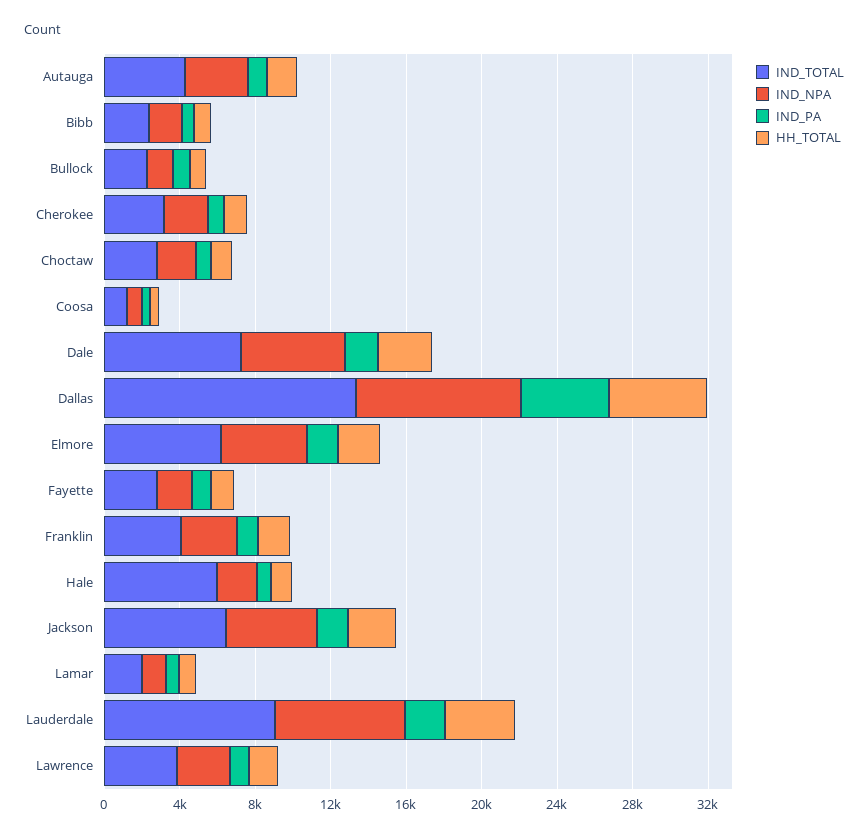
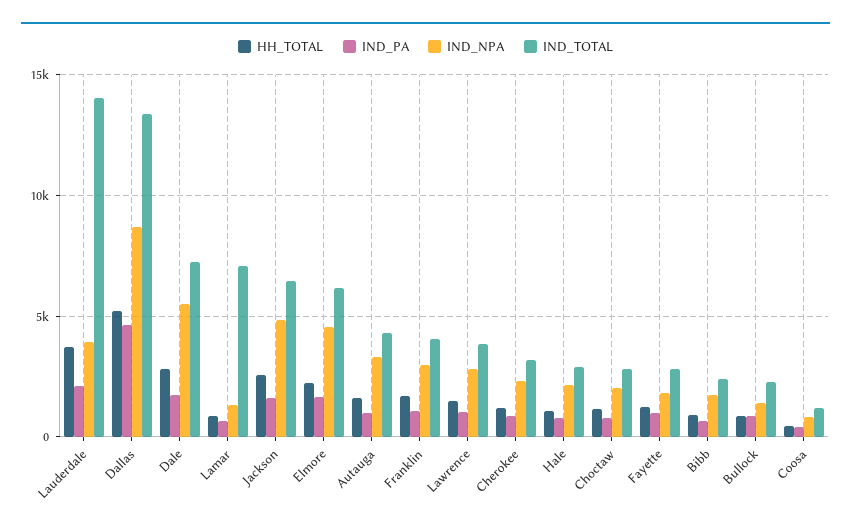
  {
    "IND_TOTAL": {
      "Autauga": 4500,
      "Bibb": 2500,
      "Bullock": 2500,
      "Cherokee": 3000,
      "Choctaw": 3000,
      "Coosa": 1000,
      "Dale": 7500,
      "Dallas": 13500,
      "Elmore": 6000,
      "Fayette": 3000,
      "Franklin": 4000,
-     "Hale": 6000,
+     "Hale": 3000,
      "Jackson": 6500,
-     "Lamar": 2000,
+     "Lamar": 7000,
-     "Lauderdale": 9000,
+     "Lauderdale": 14000,
      "Lawrence": 4000
    },
    "IND_NPA": {
      "Autauga": 3500,
      "Bibb": 1500,
      "Bullock": 1500,
      "Cherokee": 2500,
      "Choctaw": 2000,
      "Coosa": 1000,
      "Dale": 5500,
      "Dallas": 8500,
      "Elmore": 4500,
      "Fayette": 2000,
      "Franklin": 3000,
      "Hale": 2000,
      "Jackson": 5000,
      "Lamar": 1500,
-     "Lauderdale": 7000,
+     "Lauderdale": 4000,
      "Lawrence": 3000
    },
    "IND_PA": {
      "Autauga": 1000,
      "Bibb": 500,
      "Bullock": 1000,
      "Cherokee": 1000,
      "Choctaw": 1000,
      "Coosa": 500,
      "Dale": 1500,
      "Dallas": 4500,
      "Elmore": 1500,
      "Fayette": 1000,
      "Franklin": 1000,
      "Hale": 1000,
      "Jackson": 1500,
      "Lamar": 500,
      "Lauderdale": 2000,
      "Lawrence": 1000
    },
    "HH_TOTAL": {
      "Autauga": 1500,
      "Bibb": 1000,
      "Bullock": 1000,
      "Cherokee": 1000,
      "Choctaw": 1000,
      "Coosa": 500,
      "Dale": 3000,
      "Dallas": 5000,
      "Elmore": 2000,
      "Fayette": 1500,
      "Franklin": 1500,
      "Hale": 1000,
      "Jackson": 2500,
      "Lamar": 1000,
      "Lauderdale": 3500,
      "Lawrence": 1500
    }
  }

